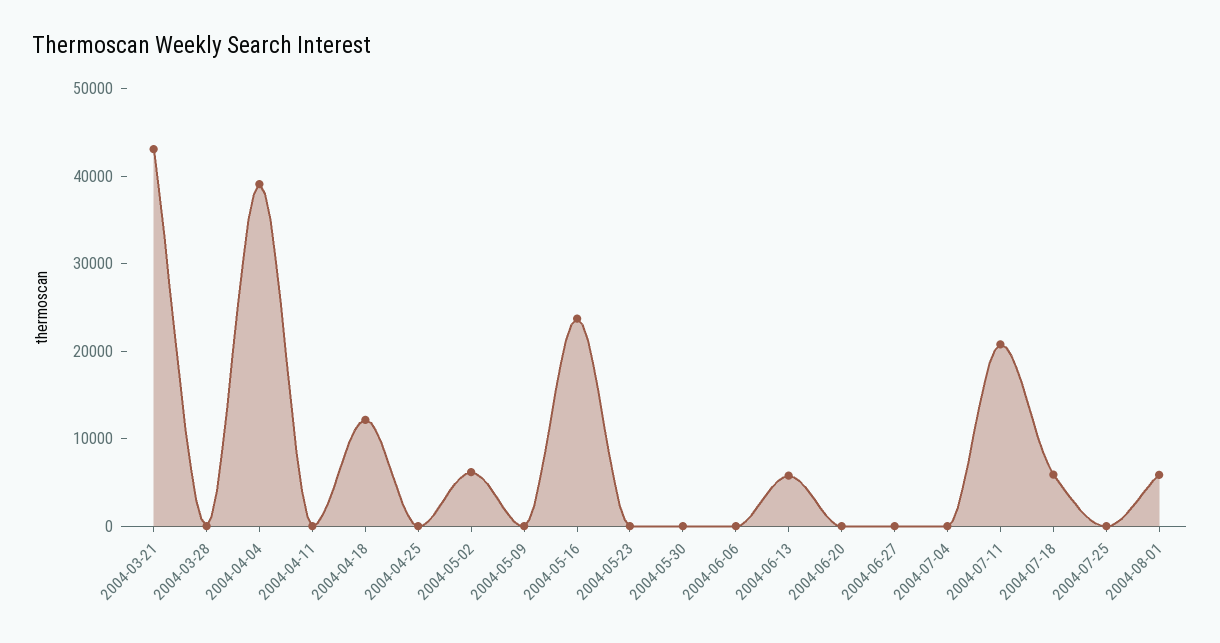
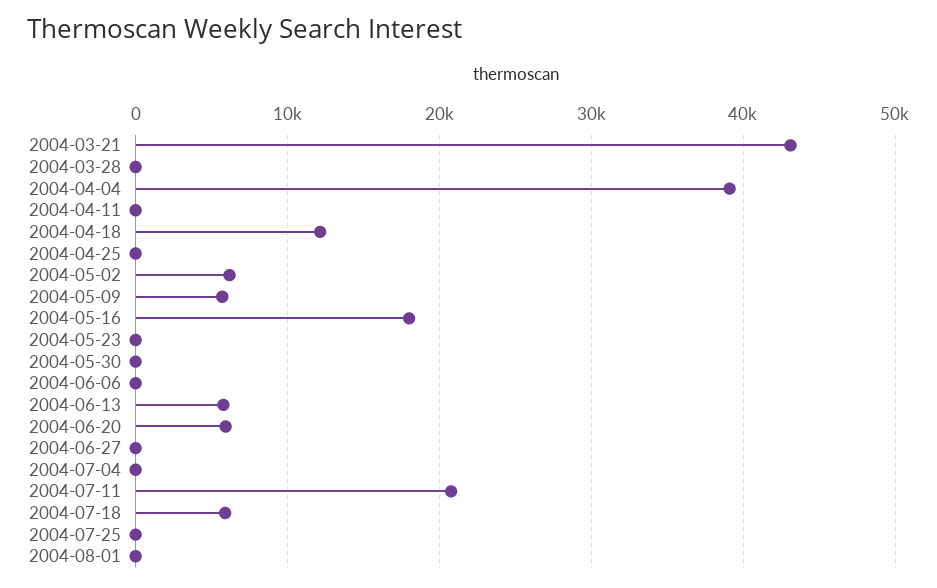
  {
    "2004-03-21": 43000,
    "2004-03-28": 0,
    "2004-04-04": 39000,
    "2004-04-11": 0,
    "2004-04-18": 12000,
    "2004-04-25": 0,
    "2004-05-02": 6000,
-   "2004-05-09": 0,
+   "2004-05-09": 6000,
-   "2004-05-16": 24000,
+   "2004-05-16": 18000,
    "2004-05-23": 0,
    "2004-05-30": 0,
    "2004-06-06": 0,
    "2004-06-13": 6000,
-   "2004-06-20": 0,
+   "2004-06-20": 6000,
    "2004-06-27": 0,
    "2004-07-04": 0,
    "2004-07-11": 21000,
    "2004-07-18": 6000,
    "2004-07-25": 0,
-   "2004-08-01": 6000
+   "2004-08-01": 0
  }

